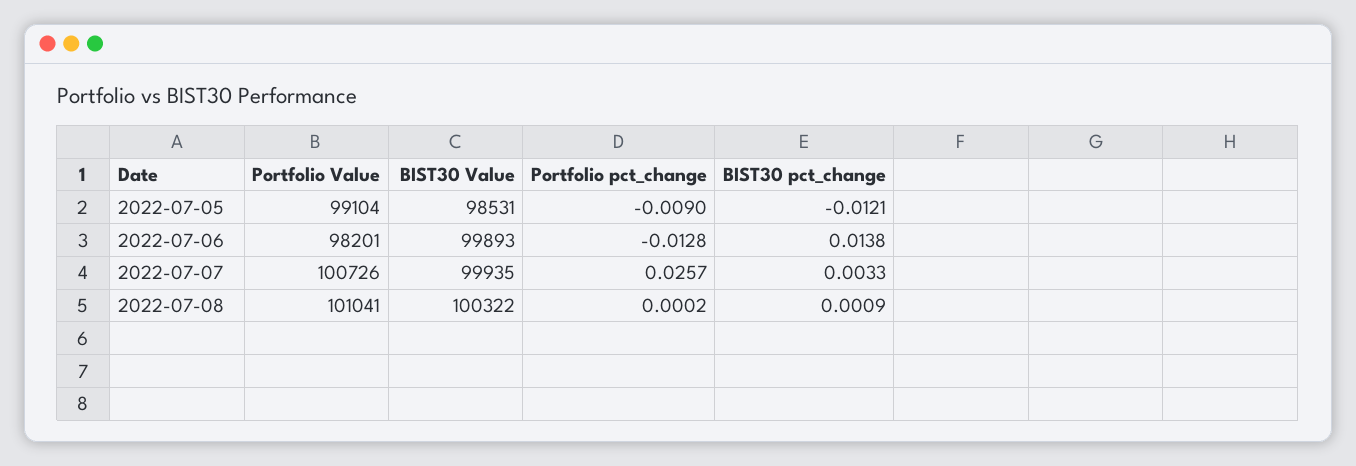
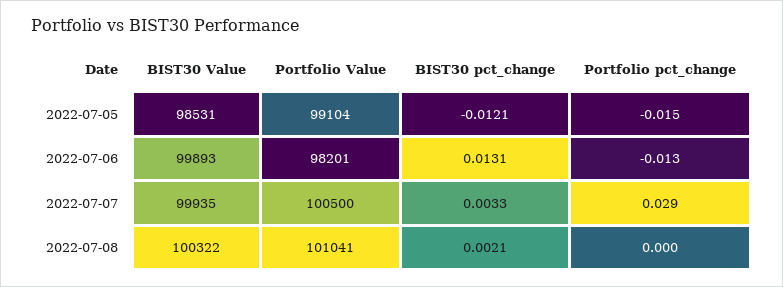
  {
    "Portfolio Value": {
      "2022-07-05": 99104,
      "2022-07-06": 98201,
-     "2022-07-07": 100726,
+     "2022-07-07": 100500,
      "2022-07-08": 101041
    },
    "BIST30 Value": {
      "2022-07-05": 98531,
      "2022-07-06": 99893,
      "2022-07-07": 99935,
      "2022-07-08": 100322
    },
    "Portfolio pct_change": {
-     "2022-07-05": -0.009,
+     "2022-07-05": -0.015,
      "2022-07-06": -0.0128,
-     "2022-07-07": 0.0257,
+     "2022-07-07": 0.029,
      "2022-07-08": 0.0002
    },
    "BIST30 pct_change": {
      "2022-07-05": -0.0121,
-     "2022-07-06": 0.0138,
+     "2022-07-06": 0.0131,
      "2022-07-07": 0.0033,
-     "2022-07-08": 0.0009
+     "2022-07-08": 0.0021
    }
  }

